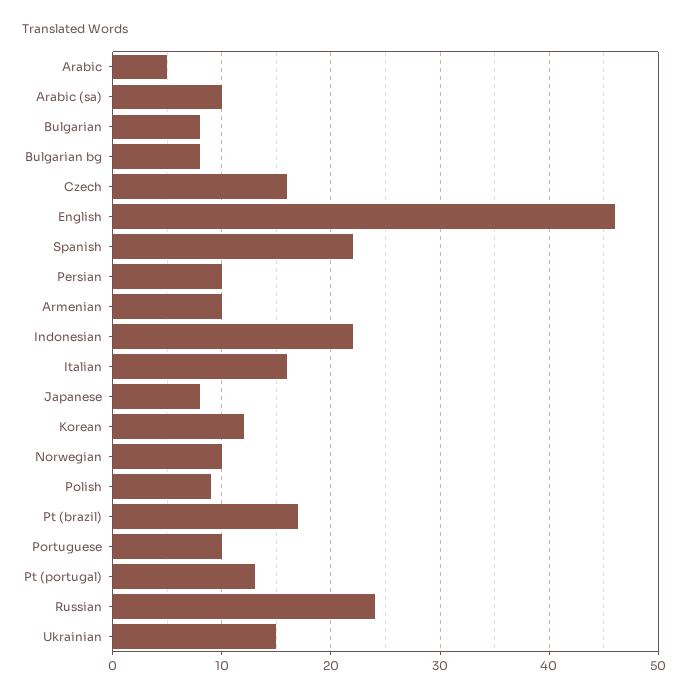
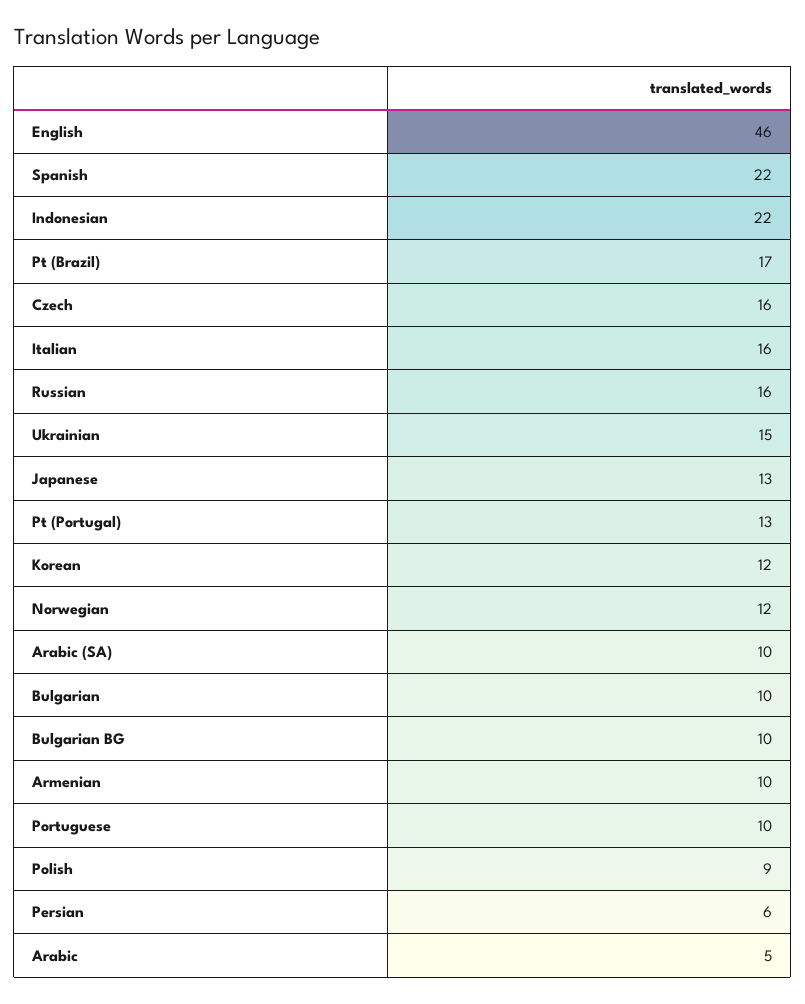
  {
    "Arabic": 5,
    "Arabic (sa)": 10,
-   "Bulgarian": 8,
+   "Bulgarian": 10,
-   "Bulgarian bg": 8,
+   "Bulgarian bg": 10,
    "Czech": 16,
    "English": 46,
    "Spanish": 22,
-   "Persian": 10,
+   "Persian": 6,
    "Armenian": 10,
    "Indonesian": 22,
    "Italian": 16,
-   "Japanese": 8,
+   "Japanese": 13,
    "Korean": 12,
-   "Norwegian": 10,
+   "Norwegian": 12,
    "Polish": 9,
    "Pt (brazil)": 17,
    "Portuguese": 10,
    "Pt (portugal)": 13,
-   "Russian": 24,
+   "Russian": 16,
    "Ukrainian": 15
  }

